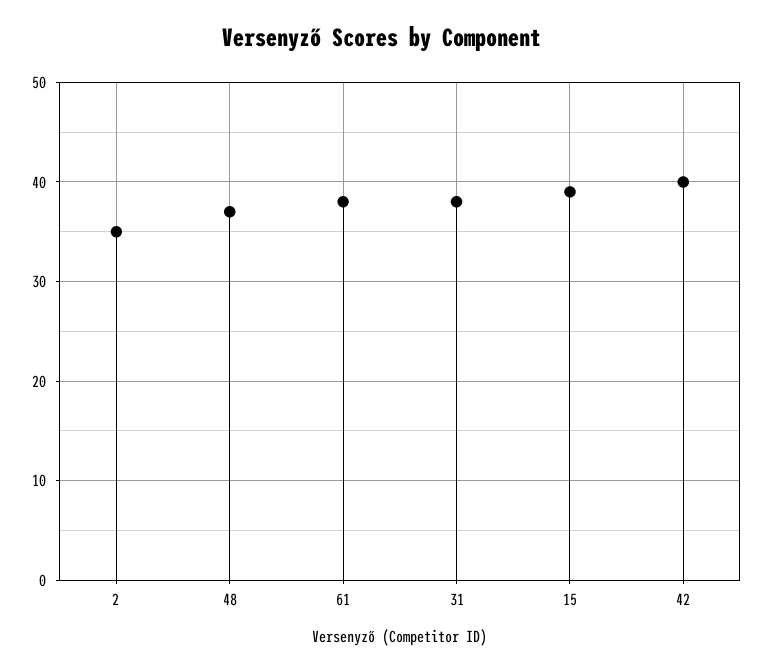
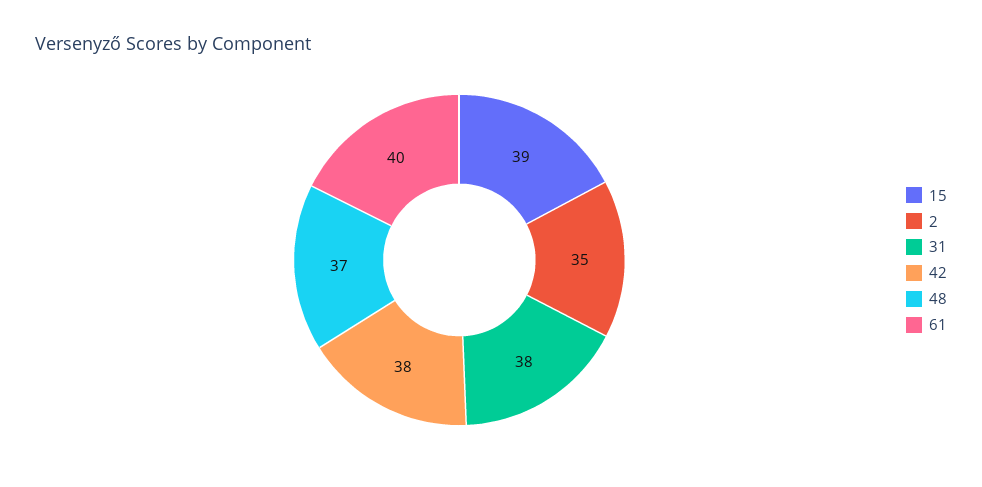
  {
    "2": 35,
    "48": 37,
-   "61": 38,
+   "61": 40,
    "31": 38,
    "15": 39,
-   "42": 40
+   "42": 38
  }

